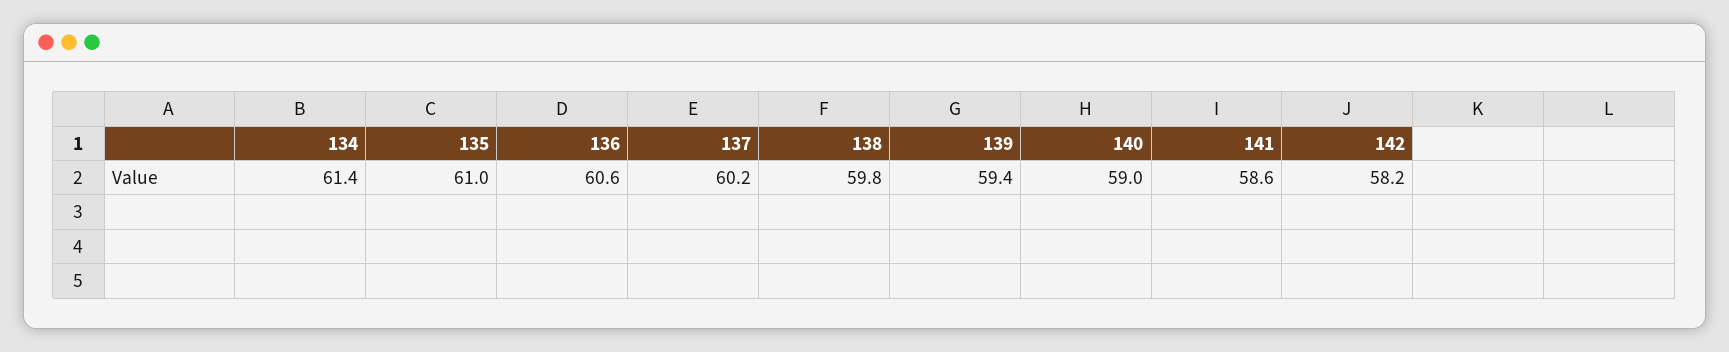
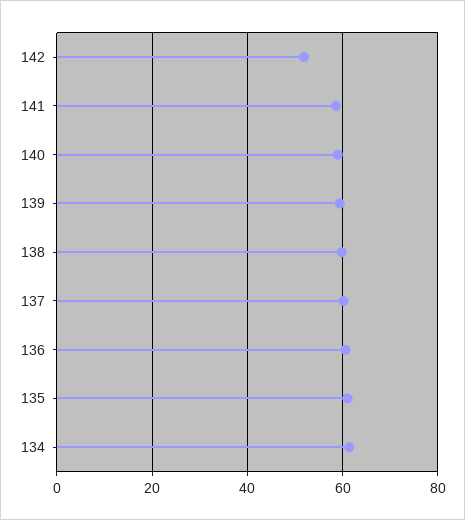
  {
    "134": 61.4,
    "135": 61,
    "136": 60.6,
    "137": 60.2,
    "138": 59.8,
    "139": 59.4,
    "140": 59,
    "141": 58.6,
-   "142": 58.2
+   "142": 52
  }

